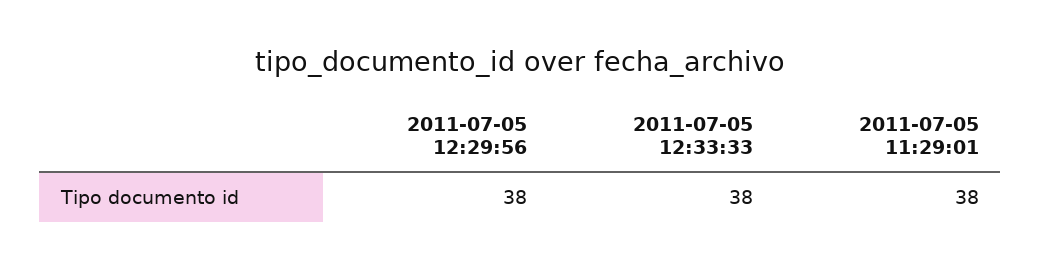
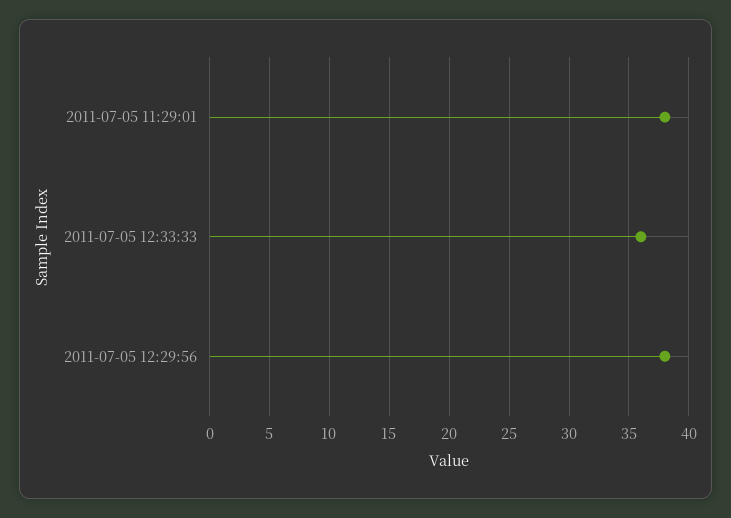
  {
    "2011-07-05 12:29:56": 38,
-   "2011-07-05 12:33:33": 38,
+   "2011-07-05 12:33:33": 36,
    "2011-07-05 11:29:01": 38
  }

